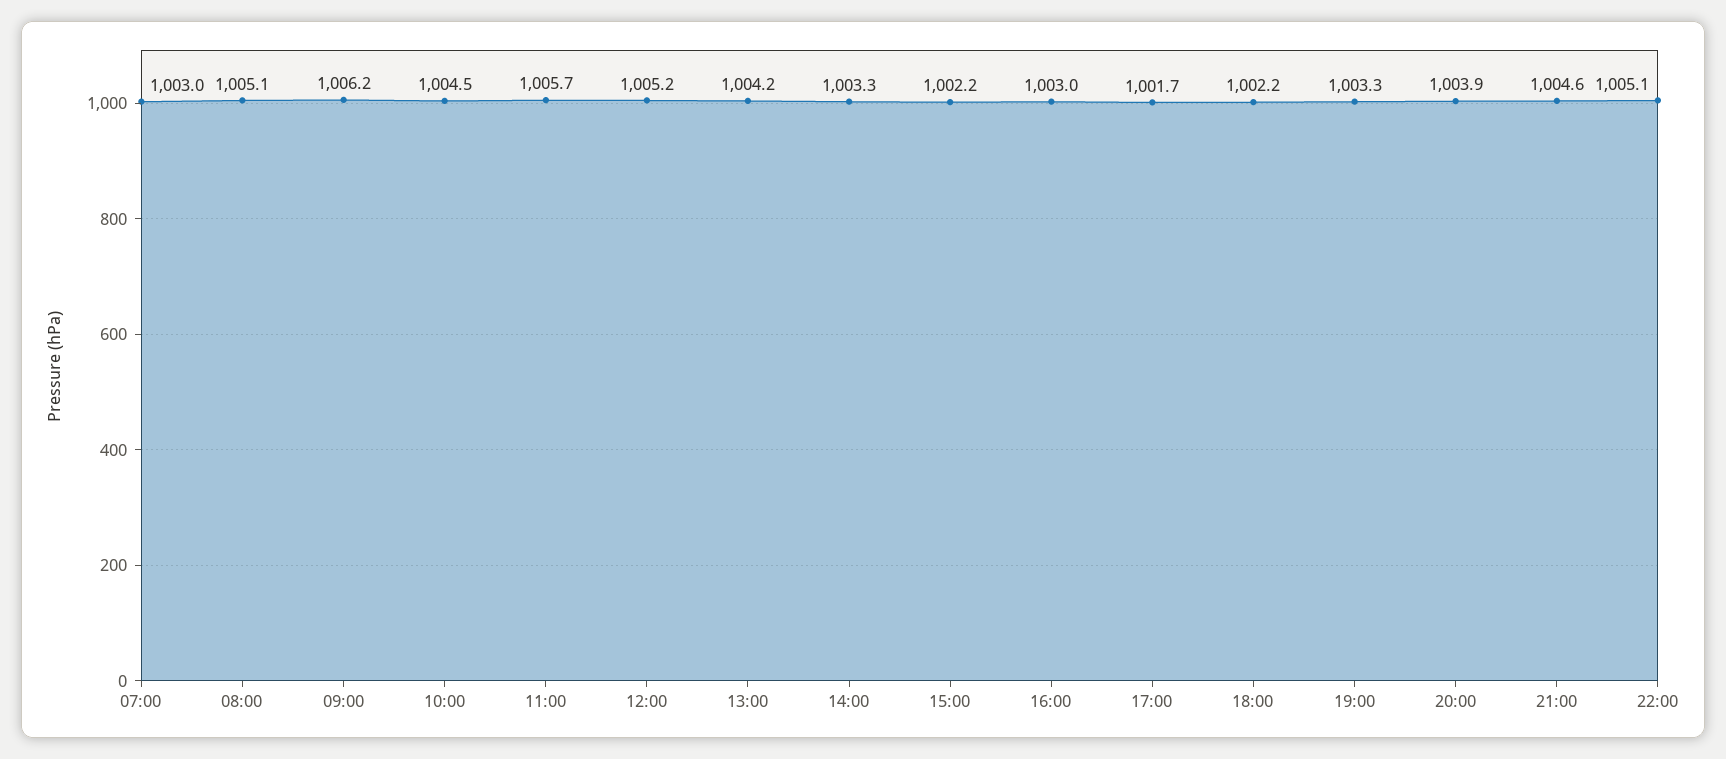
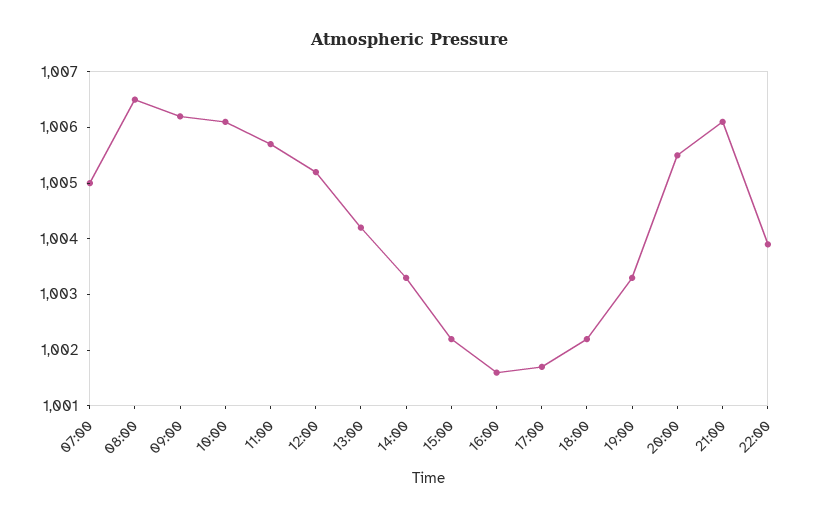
  {
-   "07:00": 1003,
+   "07:00": 1005,
-   "08:00": 1005.1,
+   "08:00": 1006.5,
    "09:00": 1006.2,
-   "10:00": 1004.5,
+   "10:00": 1006,
    "11:00": 1005.7,
    "12:00": 1005.2,
    "13:00": 1004.2,
    "14:00": 1003.3,
    "15:00": 1002.2,
-   "16:00": 1003,
+   "16:00": 1001.5,
    "17:00": 1001.7,
    "18:00": 1002.2,
    "19:00": 1003.3,
-   "20:00": 1003.9,
+   "20:00": 1005.5,
-   "21:00": 1004.6,
+   "21:00": 1006,
-   "22:00": 1005.1
+   "22:00": 1004
  }

